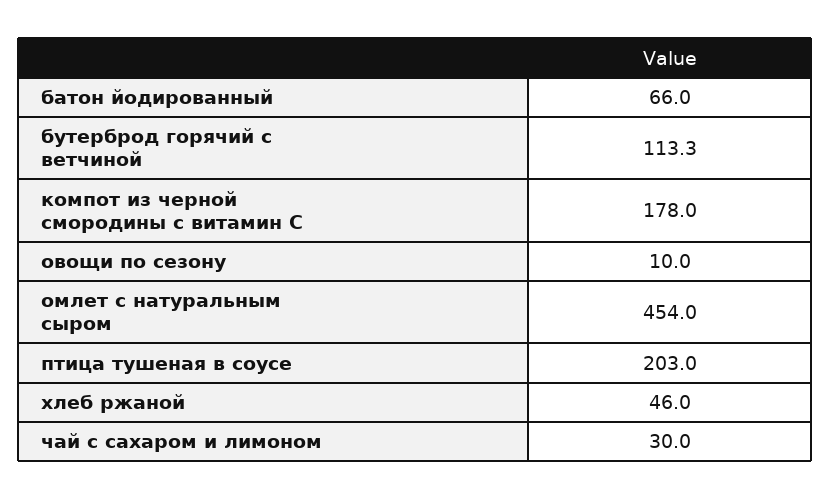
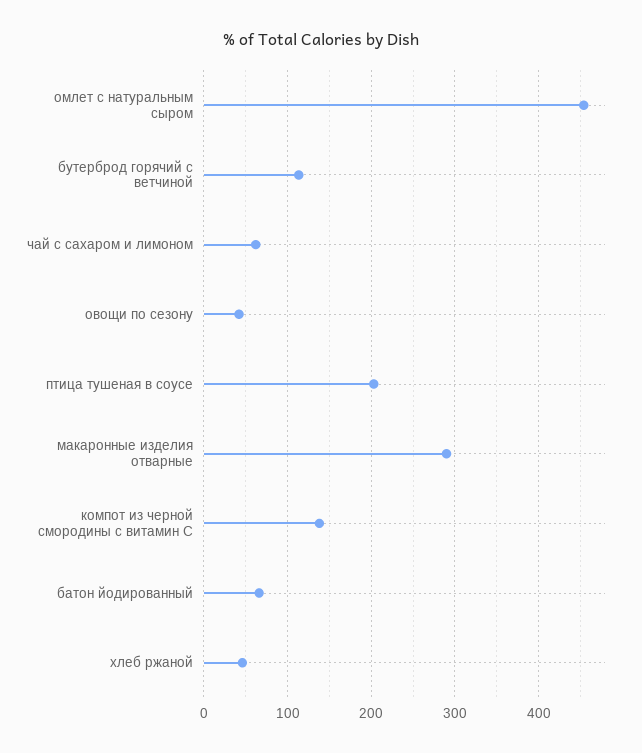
  {
    "батон йодированный": 66,
    "бутерброд горячий с ветчиной": 113.3,
-   "компот из черной смородины с витамин С": 178,
+   "компот из черной смородины с витамин С": 140,
-   "овощи по сезону": 10,
+   "овощи по сезону": 40,
    "омлет с натуральным сыром": 454,
    "птица тушеная в соусе": 203,
    "хлеб ржаной": 46,
-   "чай с сахаром и лимоном": 30
+   "чай с сахаром и лимоном": 60,
+   "макаронные изделия отварные": 290
  }

